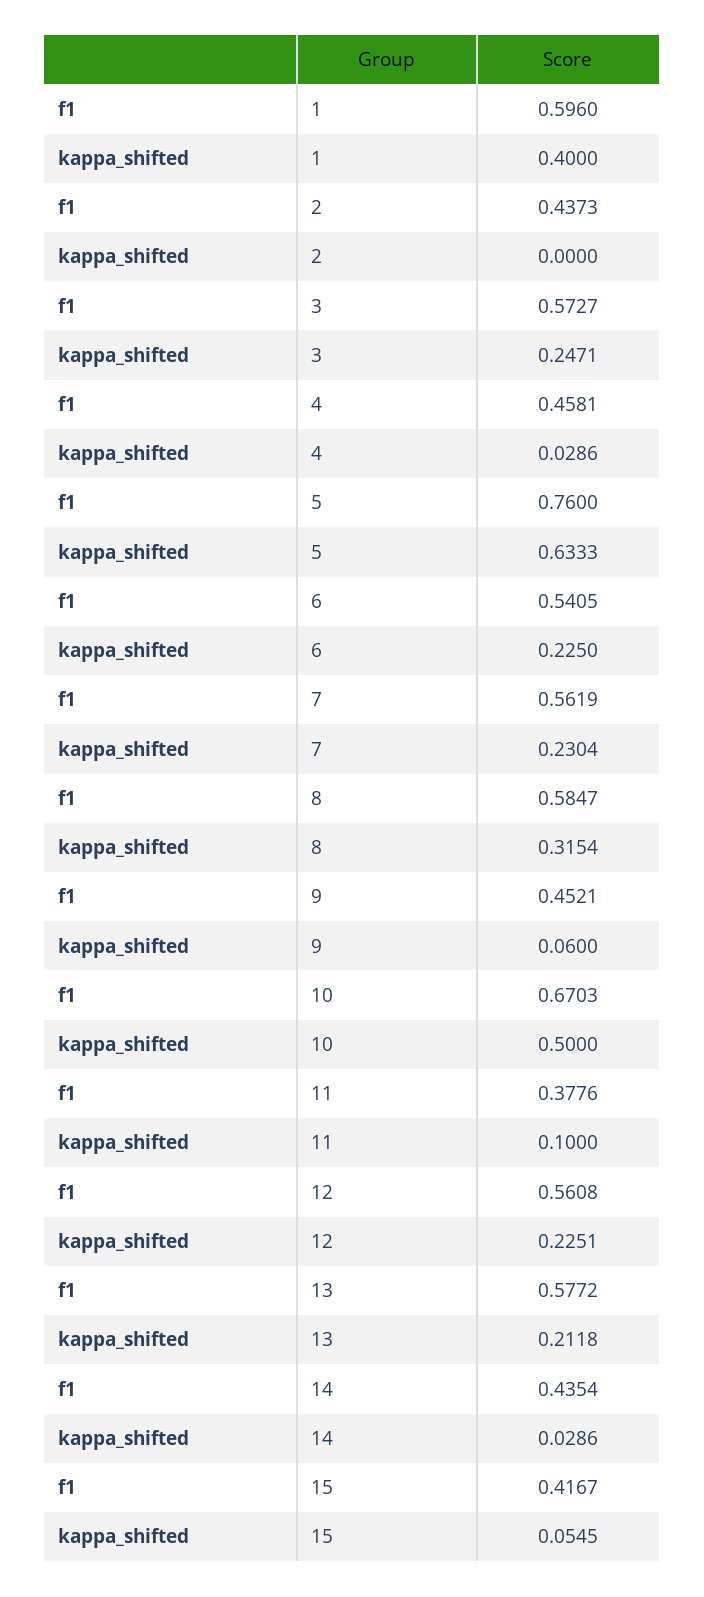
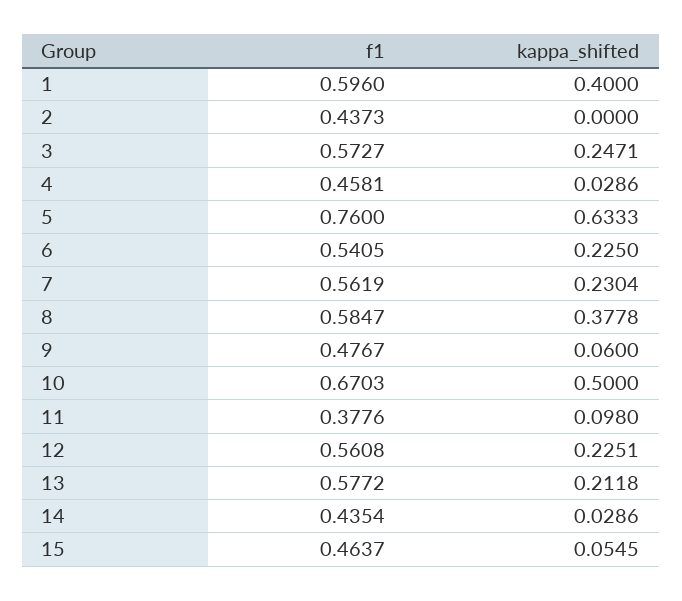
  {
    "f1": {
      "1": 0.596,
      "2": 0.4373,
      "3": 0.5727,
      "4": 0.4581,
      "5": 0.76,
      "6": 0.5405,
      "7": 0.5619,
      "8": 0.5847,
-     "9": 0.4521,
+     "9": 0.4767,
      "10": 0.6703,
      "11": 0.3776,
      "12": 0.5608,
      "13": 0.5772,
      "14": 0.4354,
-     "15": 0.4167
+     "15": 0.4637
    },
    "kappa_shifted": {
      "1": 0.4,
      "2": 0,
      "3": 0.2471,
      "4": 0.0286,
      "5": 0.6333,
      "6": 0.225,
      "7": 0.2304,
-     "8": 0.3154,
+     "8": 0.3778,
      "9": 0.06,
      "10": 0.5,
-     "11": 0.1,
+     "11": 0.098,
      "12": 0.2251,
      "13": 0.2118,
      "14": 0.0286,
      "15": 0.0545
    }
  }

